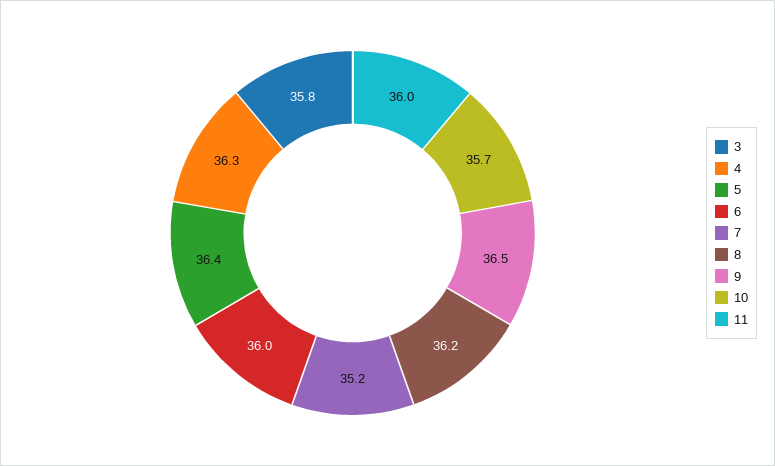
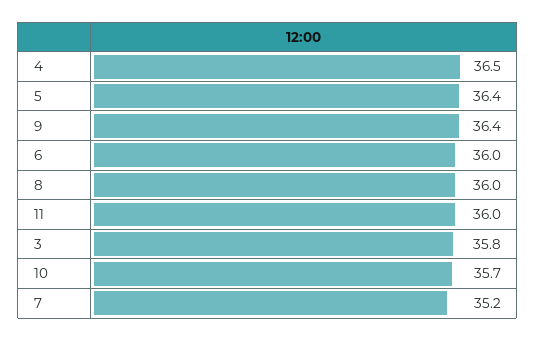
  {
    "3": 35.8,
-   "4": 36.3,
+   "4": 36.5,
    "5": 36.4,
    "6": 36,
    "7": 35.2,
-   "8": 36.2,
+   "8": 36,
-   "9": 36.5,
+   "9": 36.4,
    "10": 35.7,
    "11": 36
  }

